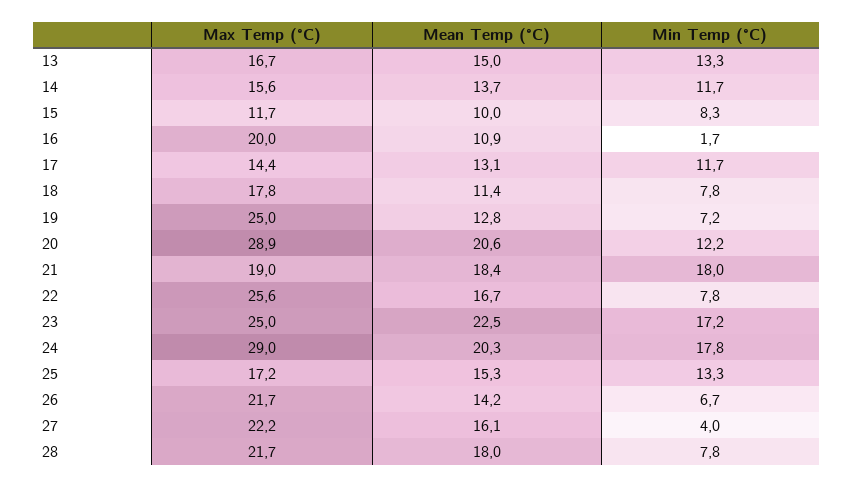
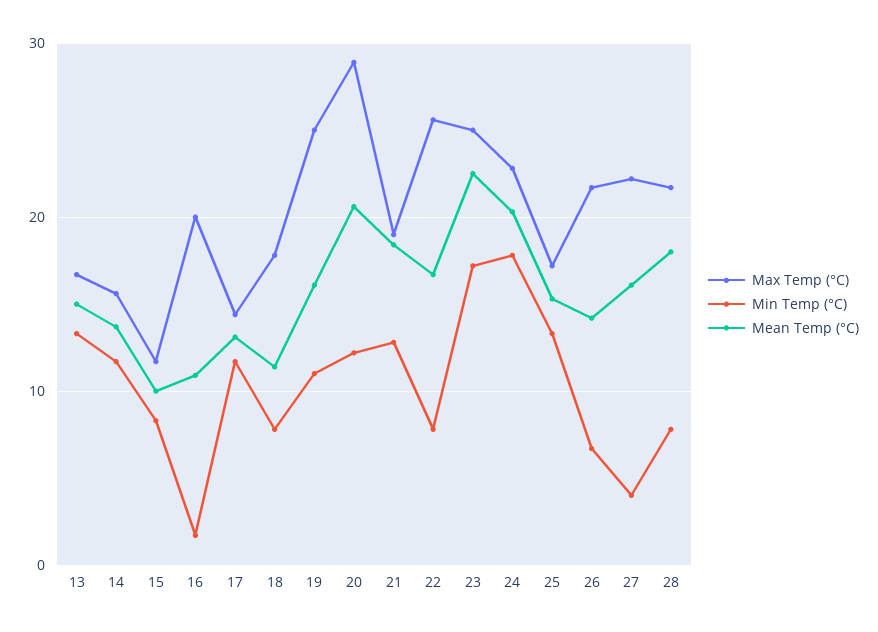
  {
    "Max Temp (°C)": {
      "13": 16.7,
      "14": 15.6,
      "15": 11.7,
      "16": 20,
      "17": 14.4,
      "18": 17.8,
      "19": 25,
      "20": 28.9,
      "21": 19,
      "22": 25.6,
      "23": 25,
-     "24": 29,
+     "24": 23,
      "25": 17.2,
      "26": 21.7,
      "27": 22.2,
      "28": 21.7
    },
    "Mean Temp (°C)": {
      "13": 15,
      "14": 13.7,
      "15": 10,
      "16": 10.9,
      "17": 13.1,
      "18": 11.4,
-     "19": 12.8,
+     "19": 16,
      "20": 20.6,
      "21": 18.4,
      "22": 16.7,
      "23": 22.5,
      "24": 20.3,
      "25": 15.3,
      "26": 14.2,
      "27": 16.1,
      "28": 18
    },
    "Min Temp (°C)": {
      "13": 13.3,
      "14": 11.7,
      "15": 8.3,
      "16": 1.7,
      "17": 11.7,
      "18": 7.8,
-     "19": 7.2,
+     "19": 11,
      "20": 12.2,
-     "21": 18,
+     "21": 13,
      "22": 7.8,
      "23": 17.2,
      "24": 17.8,
      "25": 13.3,
      "26": 6.7,
      "27": 4,
      "28": 7.8
    }
  }

